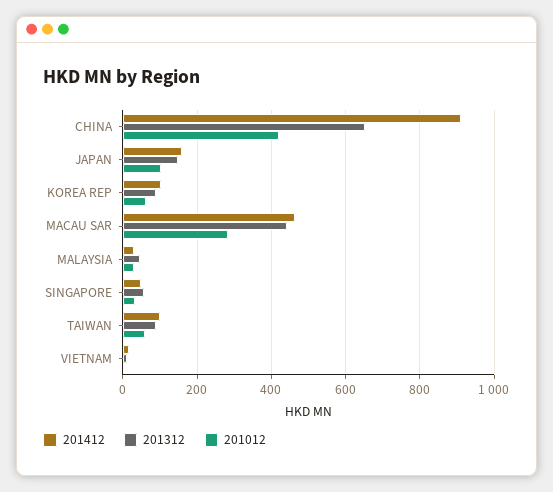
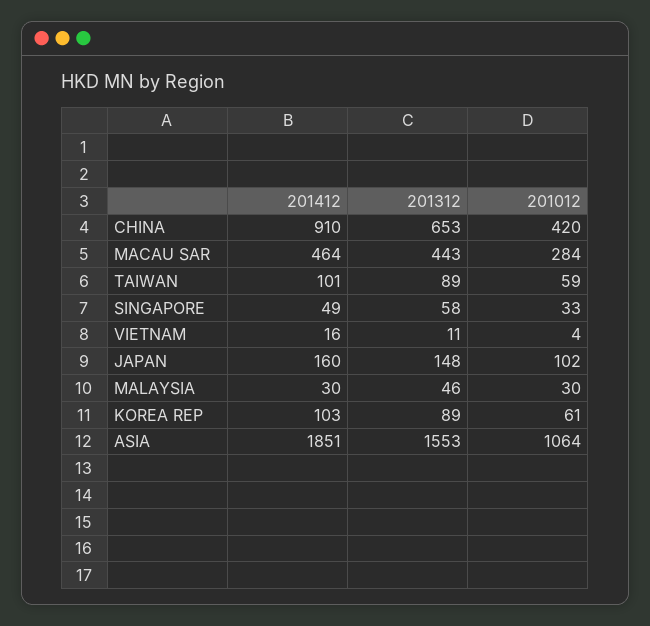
  {
    "201412": {
      "CHINA": 910,
      "JAPAN": 160,
      "KOREA REP": 103,
      "MACAU SAR": 464,
      "MALAYSIA": 30,
      "SINGAPORE": 49,
      "TAIWAN": 101,
-     "VIETNAM": 16
+     "VIETNAM": 16,
+     "ASIA": 1851
    },
    "201312": {
      "CHINA": 653,
      "JAPAN": 148,
      "KOREA REP": 89,
      "MACAU SAR": 443,
      "MALAYSIA": 46,
      "SINGAPORE": 58,
      "TAIWAN": 89,
-     "VIETNAM": 11
+     "VIETNAM": 11,
+     "ASIA": 1553
    },
    "201012": {
      "CHINA": 420,
      "JAPAN": 102,
      "KOREA REP": 61,
      "MACAU SAR": 284,
      "MALAYSIA": 30,
      "SINGAPORE": 33,
      "TAIWAN": 59,
-     "VIETNAM": 4
+     "VIETNAM": 4,
+     "ASIA": 1064
    }
  }

